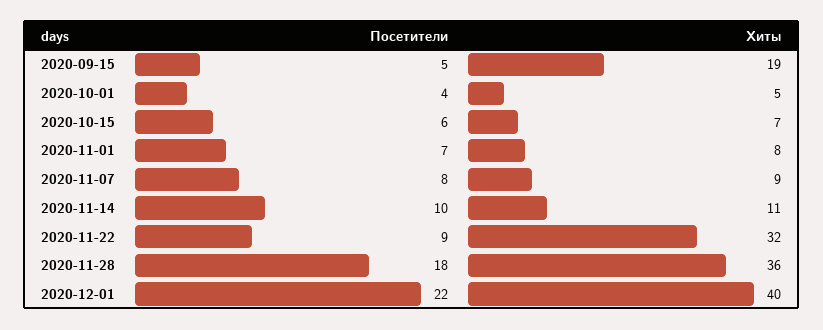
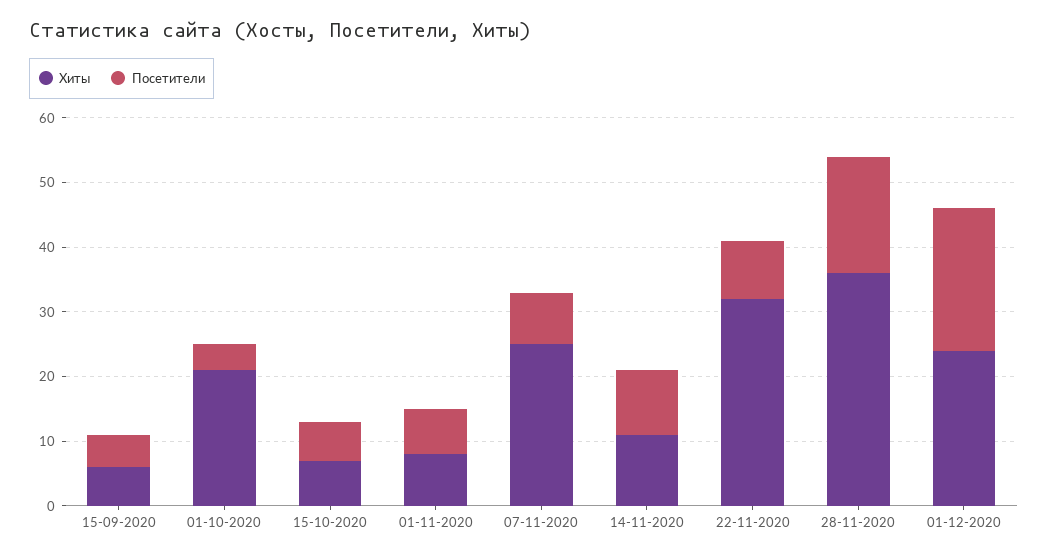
  {
    "Посетители": {
      "2020-09-15": 5,
      "2020-10-01": 4,
      "2020-10-15": 6,
      "2020-11-01": 7,
      "2020-11-07": 8,
      "2020-11-14": 10,
      "2020-11-22": 9,
      "2020-11-28": 18,
      "2020-12-01": 22
    },
    "Хиты": {
-     "2020-09-15": 19,
+     "2020-09-15": 5,
-     "2020-10-01": 5,
+     "2020-10-01": 20,
      "2020-10-15": 7,
      "2020-11-01": 8,
-     "2020-11-07": 9,
+     "2020-11-07": 25,
      "2020-11-14": 11,
      "2020-11-22": 32,
      "2020-11-28": 36,
-     "2020-12-01": 40
+     "2020-12-01": 25
    }
  }

